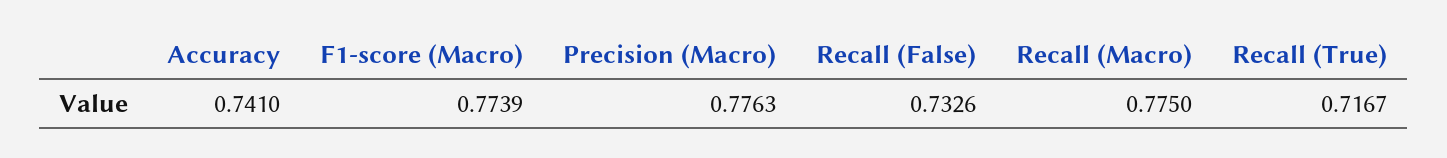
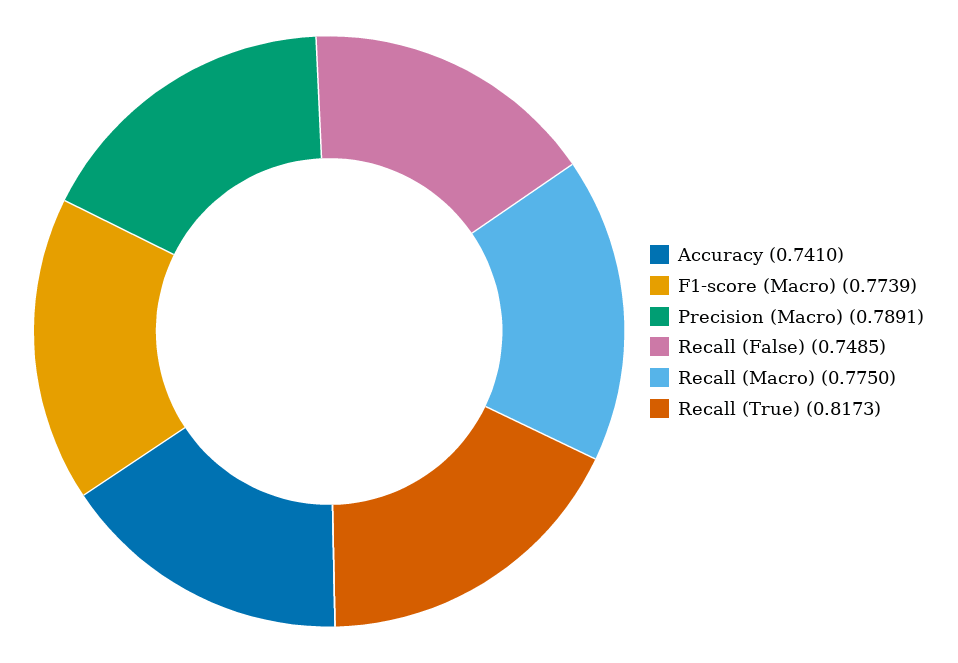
  {
    "Accuracy": 0.741,
    "F1-score (Macro)": 0.7739,
-   "Precision (Macro)": 0.7763,
+   "Precision (Macro)": 0.7891,
-   "Recall (False)": 0.7326,
+   "Recall (False)": 0.7485,
    "Recall (Macro)": 0.775,
-   "Recall (True)": 0.7167
+   "Recall (True)": 0.8173
  }

